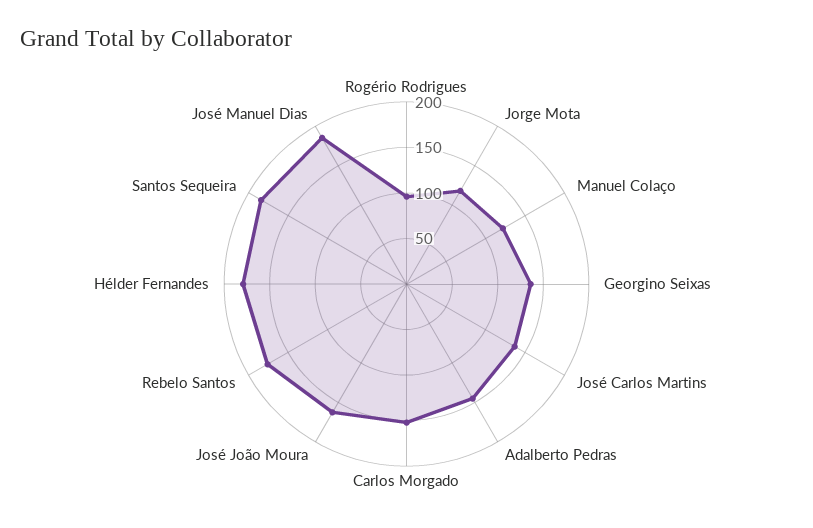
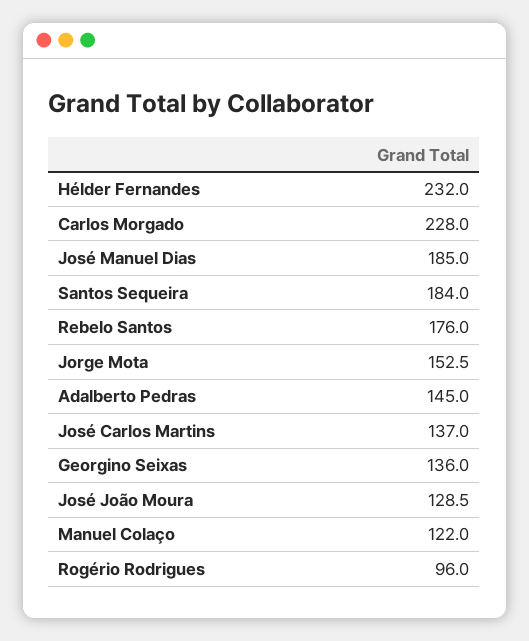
  {
    "Rogério Rodrigues": 96,
-   "Jorge Mota": 120,
+   "Jorge Mota": 152.5,
    "Manuel Colaço": 122,
    "Georgino Seixas": 136,
    "José Carlos Martins": 137,
    "Adalberto Pedras": 145,
-   "Carlos Morgado": 150,
+   "Carlos Morgado": 228,
-   "José João Moura": 160,
+   "José João Moura": 128.5,
    "Rebelo Santos": 176,
-   "Hélder Fernandes": 180,
+   "Hélder Fernandes": 232,
    "Santos Sequeira": 184,
    "José Manuel Dias": 185
  }

